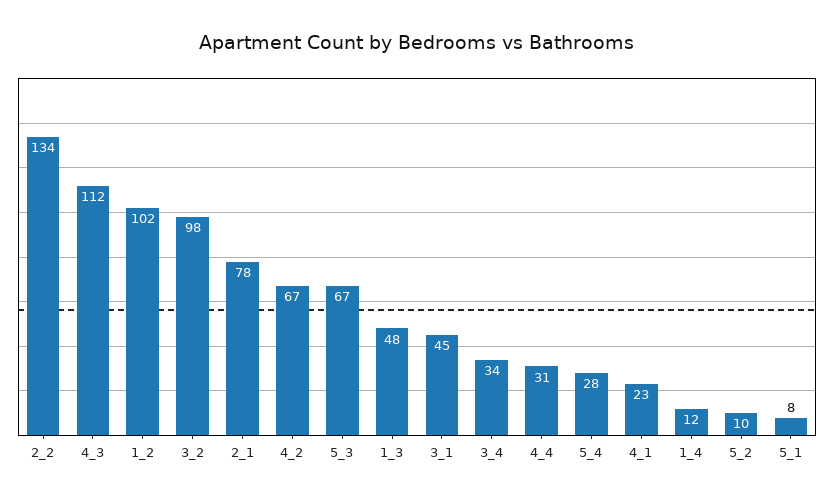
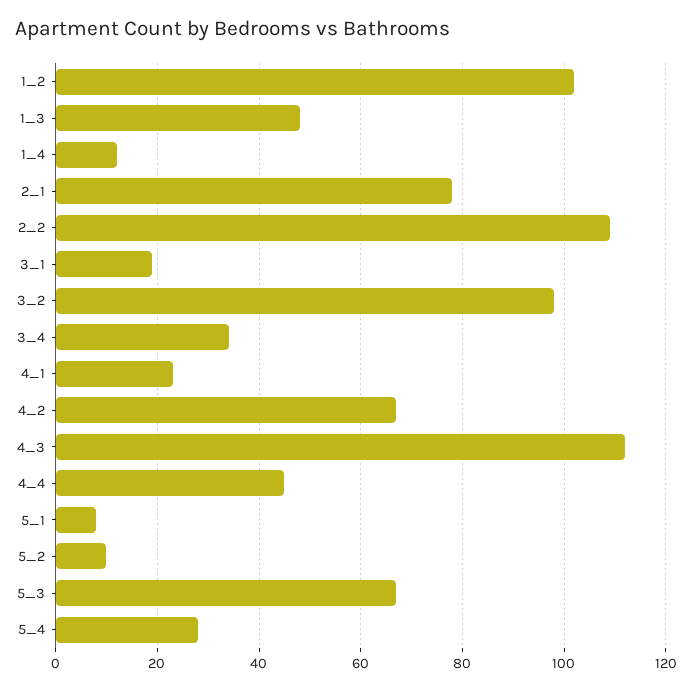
  {
-   "2_2": 134,
+   "2_2": 110,
    "4_3": 112,
    "1_2": 102,
    "3_2": 98,
    "2_1": 78,
    "4_2": 67,
    "5_3": 67,
    "1_3": 48,
-   "3_1": 45,
+   "3_1": 20,
    "3_4": 34,
-   "4_4": 31,
+   "4_4": 45,
    "5_4": 28,
    "4_1": 23,
    "1_4": 12,
    "5_2": 10,
    "5_1": 8
  }

